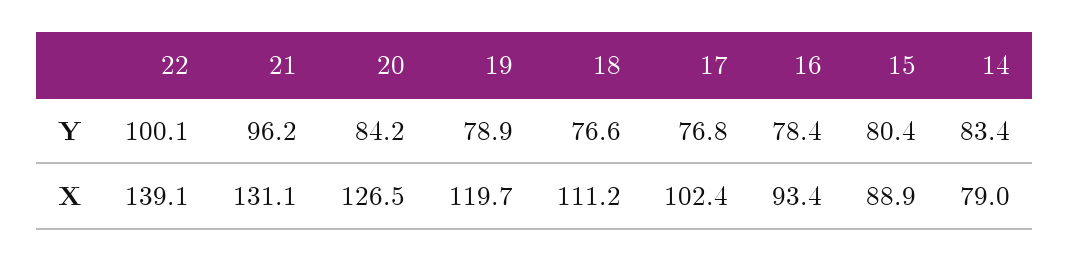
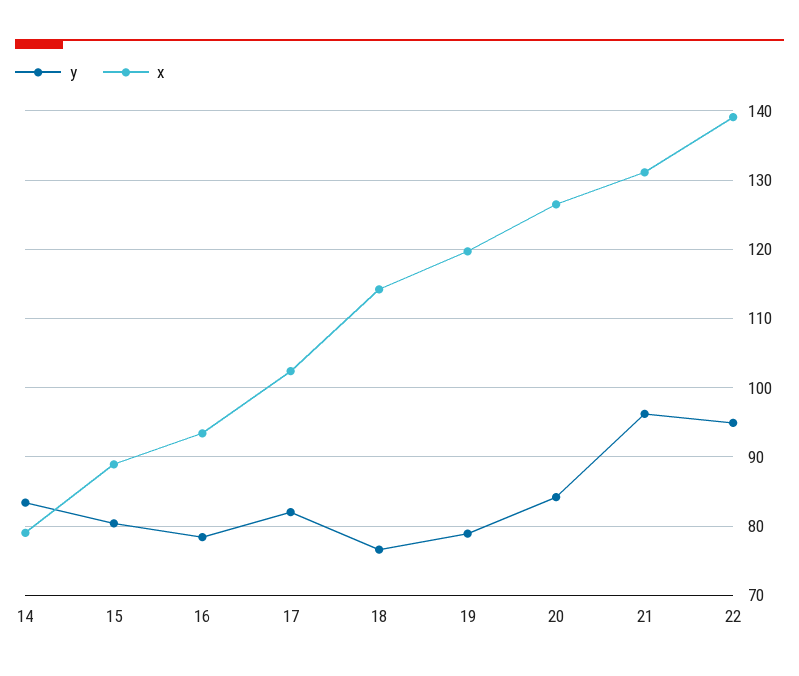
  {
    "Y": {
-     "22": 100.1,
+     "22": 95,
      "21": 96.2,
      "20": 84.2,
      "19": 78.9,
      "18": 76.6,
-     "17": 76.8,
+     "17": 82,
      "16": 78.4,
      "15": 80.4,
      "14": 83.4
    },
    "X": {
      "22": 139.1,
      "21": 131.1,
      "20": 126.5,
      "19": 119.7,
-     "18": 111.2,
+     "18": 114,
      "17": 102.4,
      "16": 93.4,
      "15": 88.9,
      "14": 79
    }
  }

